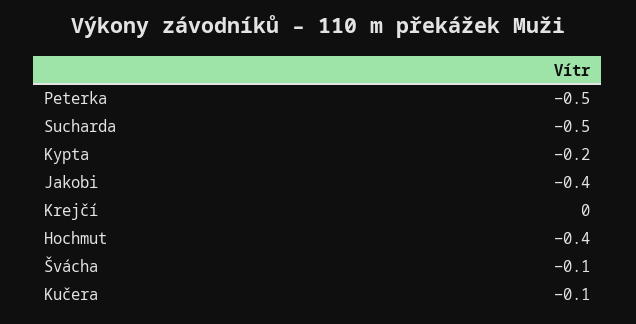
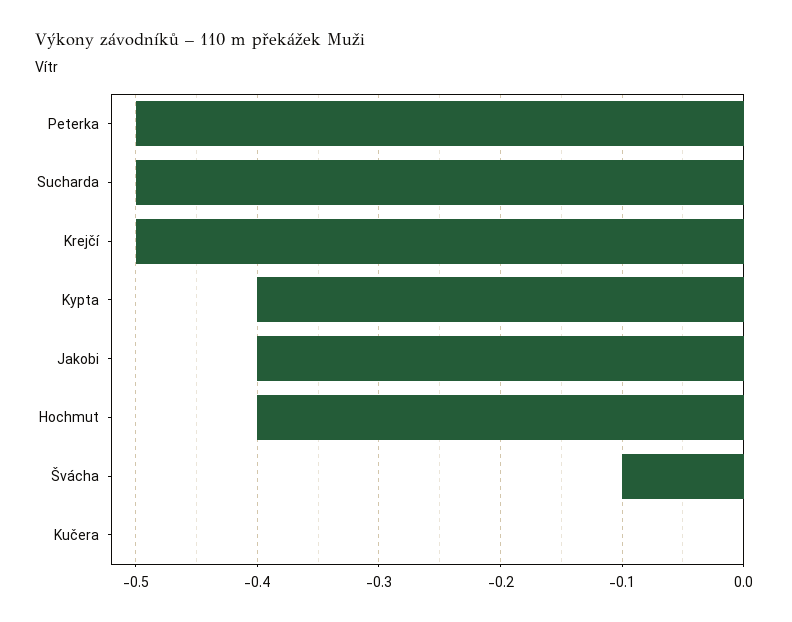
  {
    "Peterka": -0.5,
    "Sucharda": -0.5,
-   "Kypta": -0.2,
+   "Kypta": -0.4,
    "Jakobi": -0.4,
-   "Krejčí": 0,
+   "Krejčí": -0.5,
    "Hochmut": -0.4,
    "Švácha": -0.1,
-   "Kučera": -0.1
+   "Kučera": 0
  }

